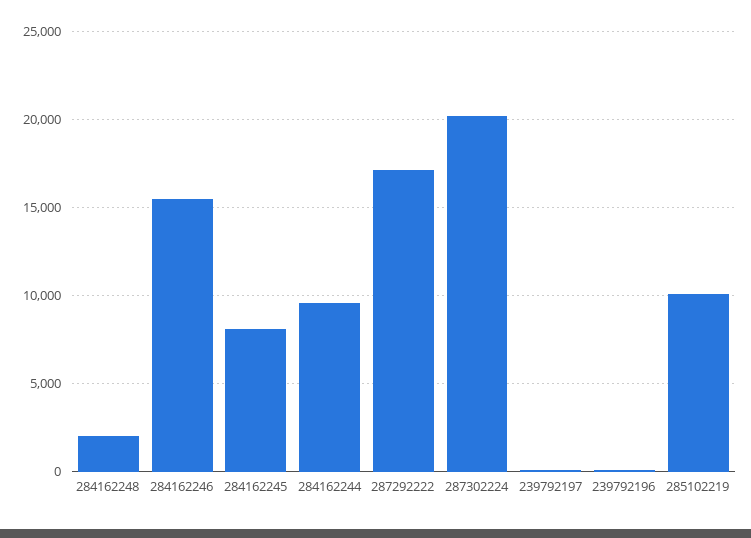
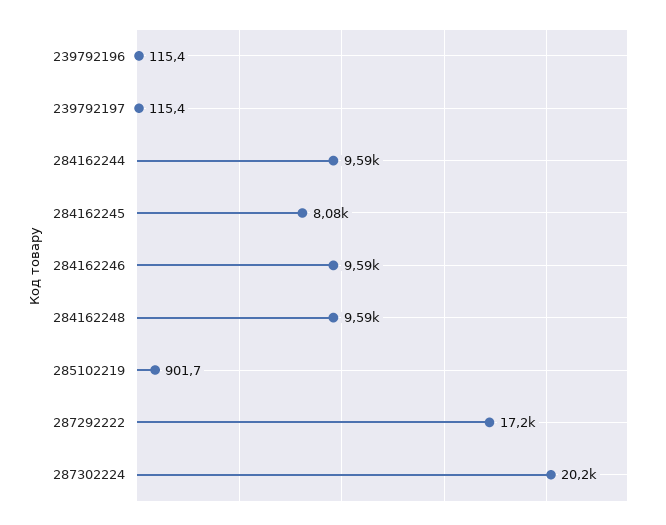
  {
-   "284162248": 2000,
+   "284162248": 9590,
-   "284162246": 15500,
+   "284162246": 9590,
    "284162245": 8080,
    "284162244": 9590,
    "287292222": 17200,
    "287302224": 20200,
    "239792197": 115.4,
    "239792196": 115.4,
-   "285102219": 10000
+   "285102219": 901.7
  }

